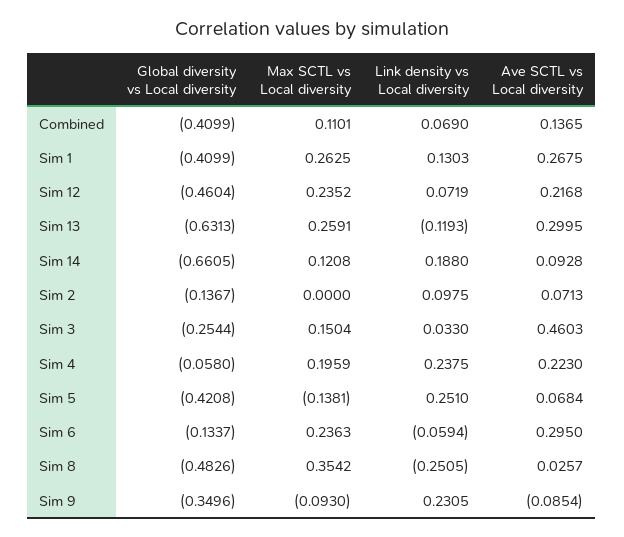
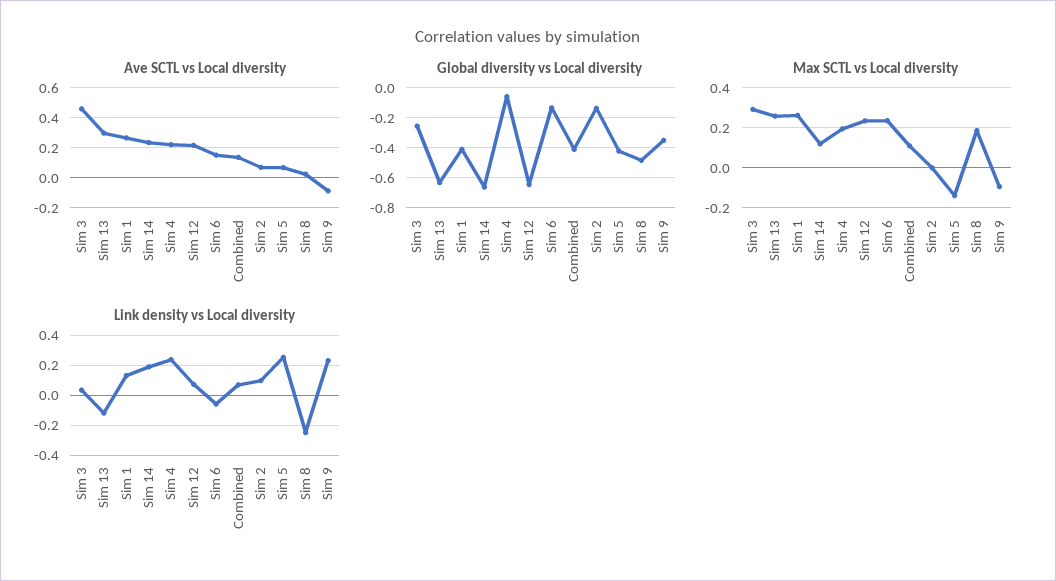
  {
    "Global diversity vs Local diversity": {
      "Combined": -0.4099,
      "Sim 1": -0.4099,
-     "Sim 12": -0.4604,
+     "Sim 12": -0.65,
      "Sim 13": -0.6313,
      "Sim 14": -0.6605,
      "Sim 2": -0.1367,
      "Sim 3": -0.2544,
      "Sim 4": -0.058,
      "Sim 5": -0.4208,
      "Sim 6": -0.1337,
      "Sim 8": -0.4826,
      "Sim 9": -0.3496
    },
    "Max SCTL vs Local diversity": {
      "Combined": 0.1101,
      "Sim 1": 0.2625,
      "Sim 12": 0.2352,
      "Sim 13": 0.2591,
      "Sim 14": 0.1208,
      "Sim 2": 0,
-     "Sim 3": 0.1504,
+     "Sim 3": 0.3,
      "Sim 4": 0.1959,
      "Sim 5": -0.1381,
      "Sim 6": 0.2363,
-     "Sim 8": 0.3542,
+     "Sim 8": 0.2,
      "Sim 9": -0.093
    },
    "Link density vs Local diversity": {
      "Combined": 0.069,
      "Sim 1": 0.1303,
      "Sim 12": 0.0719,
      "Sim 13": -0.1193,
      "Sim 14": 0.188,
      "Sim 2": 0.0975,
      "Sim 3": 0.033,
      "Sim 4": 0.2375,
      "Sim 5": 0.251,
      "Sim 6": -0.0594,
      "Sim 8": -0.2505,
      "Sim 9": 0.2305
    },
    "Ave SCTL vs Local diversity": {
      "Combined": 0.1365,
      "Sim 1": 0.2675,
      "Sim 12": 0.2168,
      "Sim 13": 0.2995,
-     "Sim 14": 0.0928,
+     "Sim 14": 0.25,
      "Sim 2": 0.0713,
      "Sim 3": 0.4603,
      "Sim 4": 0.223,
      "Sim 5": 0.0684,
-     "Sim 6": 0.295,
+     "Sim 6": 0.15,
      "Sim 8": 0.0257,
      "Sim 9": -0.0854
    }
  }

